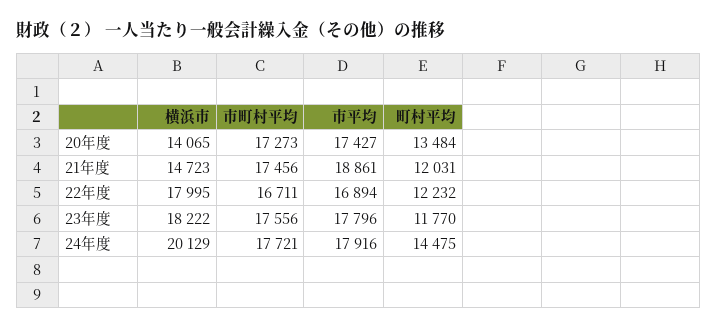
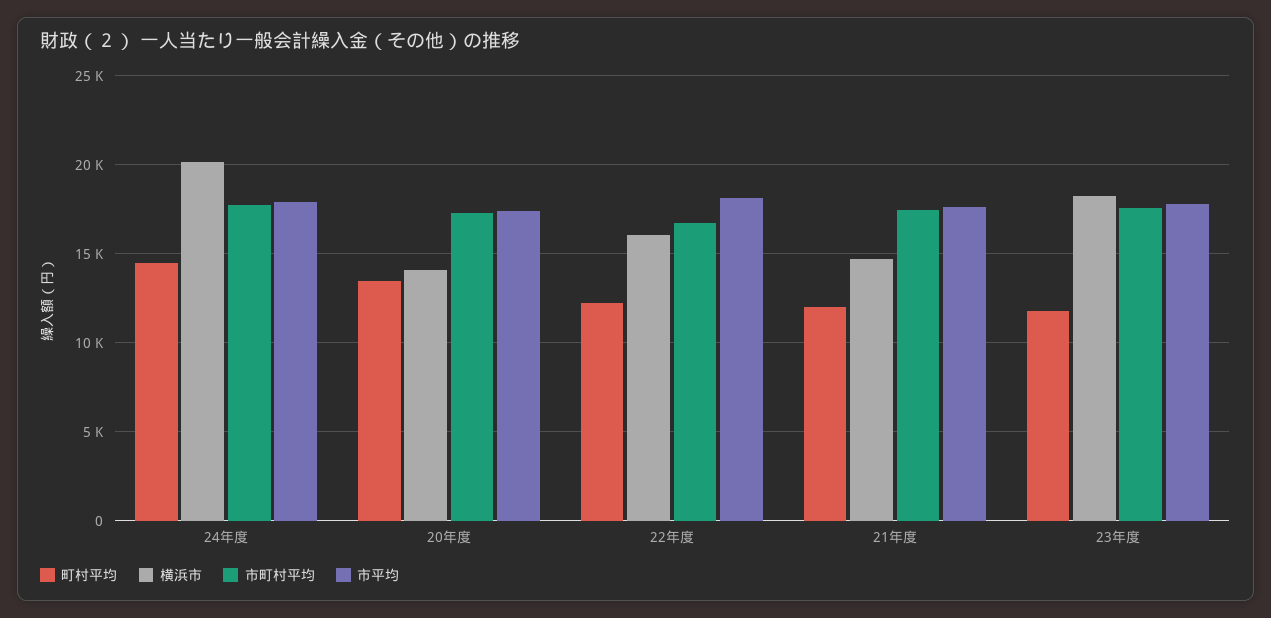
  {
    "横浜市": {
      "20年度": 14065,
      "21年度": 14723,
-     "22年度": 17995,
+     "22年度": 16000,
      "23年度": 18222,
      "24年度": 20129
    },
    "市町村平均": {
      "20年度": 17273,
      "21年度": 17456,
      "22年度": 16711,
      "23年度": 17556,
      "24年度": 17721
    },
    "市平均": {
      "20年度": 17427,
-     "21年度": 18861,
+     "21年度": 17500,
-     "22年度": 16894,
+     "22年度": 18000,
      "23年度": 17796,
      "24年度": 17916
    },
    "町村平均": {
      "20年度": 13484,
      "21年度": 12031,
      "22年度": 12232,
      "23年度": 11770,
      "24年度": 14475
    }
  }

